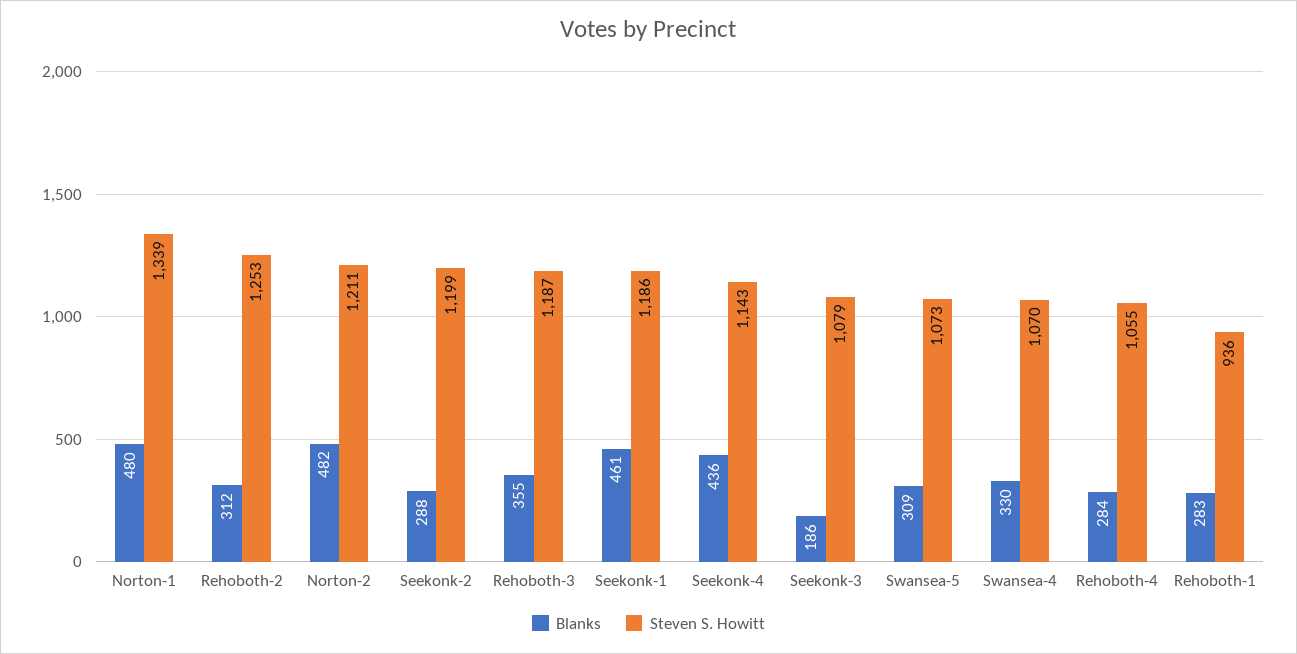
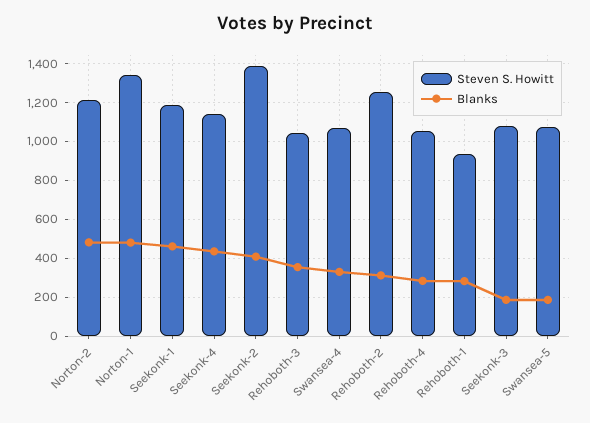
  {
    "Blanks": {
      "Norton-1": 480,
      "Rehoboth-2": 312,
      "Norton-2": 482,
-     "Seekonk-2": 288,
+     "Seekonk-2": 400,
      "Rehoboth-3": 355,
      "Seekonk-1": 461,
      "Seekonk-4": 436,
      "Seekonk-3": 186,
-     "Swansea-5": 309,
+     "Swansea-5": 200,
      "Swansea-4": 330,
      "Rehoboth-4": 284,
      "Rehoboth-1": 283
    },
    "Steven S. Howitt": {
      "Norton-1": 1339,
      "Rehoboth-2": 1253,
      "Norton-2": 1211,
-     "Seekonk-2": 1199,
+     "Seekonk-2": 1400,
-     "Rehoboth-3": 1187,
+     "Rehoboth-3": 1050,
      "Seekonk-1": 1186,
      "Seekonk-4": 1143,
      "Seekonk-3": 1079,
      "Swansea-5": 1073,
      "Swansea-4": 1070,
      "Rehoboth-4": 1055,
      "Rehoboth-1": 936
    }
  }

